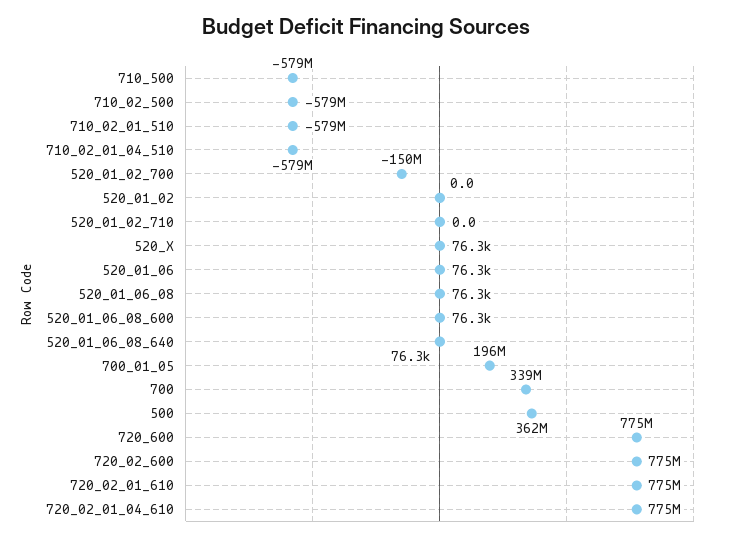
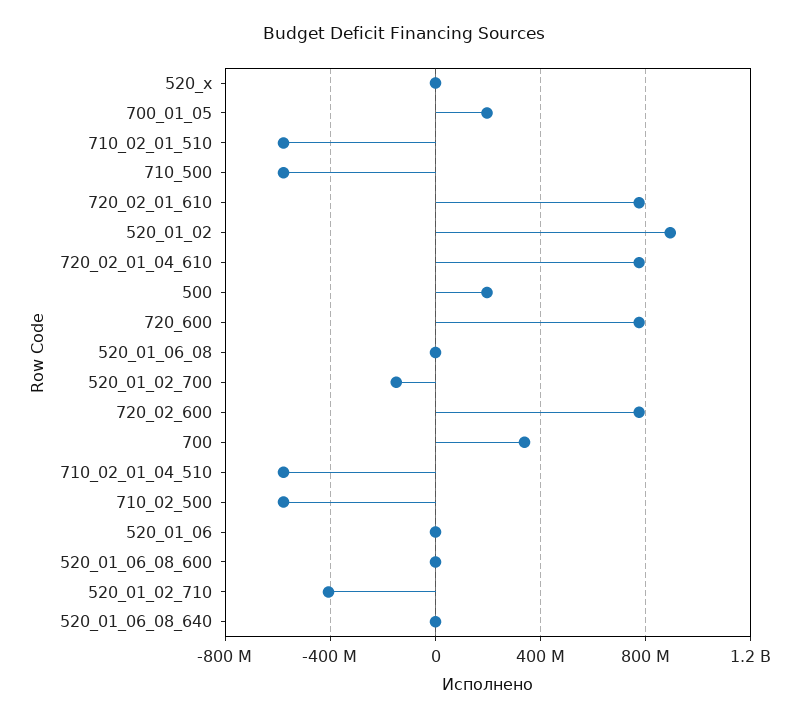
  {
    "710_500": -579000000,
    "710_02_500": -579000000,
    "710_02_01_510": -579000000,
    "710_02_01_04_510": -579000000,
    "520_01_02_700": -150000000,
-   "520_01_02": 0,
+   "520_01_02": 900000000,
-   "520_01_02_710": 0,
+   "520_01_02_710": -400000000,
    "520_X": 76300,
    "520_01_06": 76300,
    "520_01_06_08": 76300,
    "520_01_06_08_600": 76300,
    "520_01_06_08_640": 76300,
    "700_01_05": 196000000,
    "700": 339000000,
-   "500": 362000000,
+   "500": 200000000,
    "720_600": 775000000,
    "720_02_600": 775000000,
    "720_02_01_610": 775000000,
    "720_02_01_04_610": 775000000
  }

